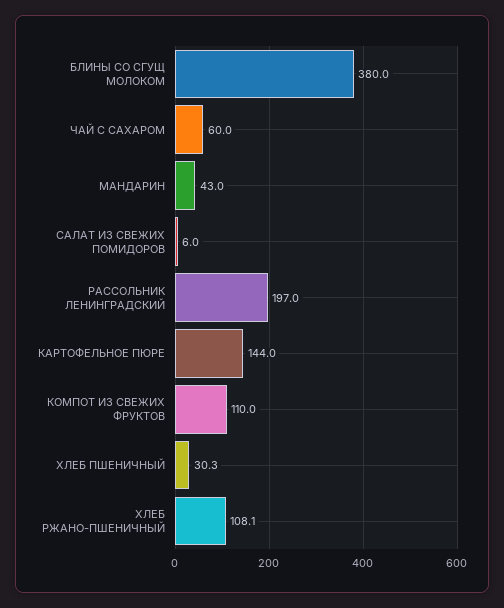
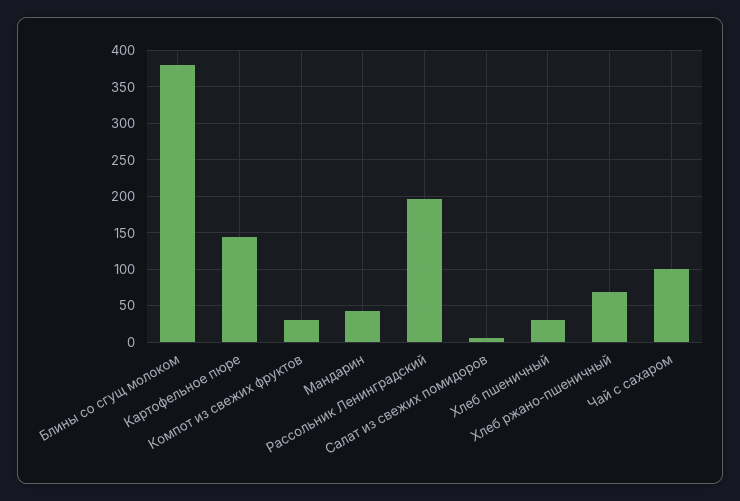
  {
    "БЛИНЫ СО СГУЩ МОЛОКОМ": 380,
-   "ЧАЙ С САХАРОМ": 60,
+   "ЧАЙ С САХАРОМ": 100,
    "МАНДАРИН": 43,
    "САЛАТ ИЗ СВЕЖИХ ПОМИДОРОВ": 6,
    "РАССОЛЬНИК ЛЕНИНГРАДСКИЙ": 197,
    "КАРТОФЕЛЬНОЕ ПЮРЕ": 144,
-   "КОМПОТ ИЗ СВЕЖИХ ФРУКТОВ": 110,
+   "КОМПОТ ИЗ СВЕЖИХ ФРУКТОВ": 30,
    "ХЛЕБ ПШЕНИЧНЫЙ": 30.3,
-   "ХЛЕБ РЖАНО-ПШЕНИЧНЫЙ": 108.1
+   "ХЛЕБ РЖАНО-ПШЕНИЧНЫЙ": 70
  }

